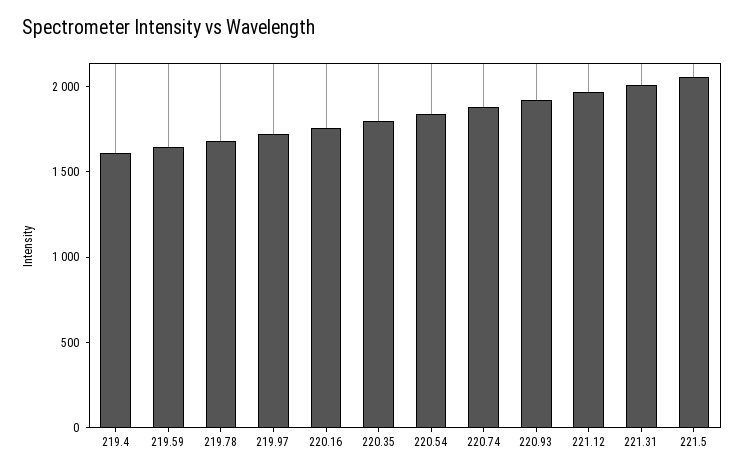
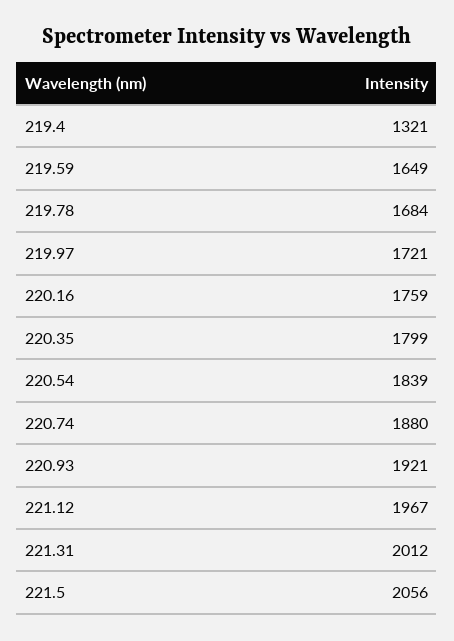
  {
-   "219.4": 1600,
+   "219.4": 1321,
    "219.59": 1649,
    "219.78": 1684,
    "219.97": 1721,
    "220.16": 1759,
    "220.35": 1799,
    "220.54": 1839,
    "220.74": 1880,
    "220.93": 1921,
    "221.12": 1967,
    "221.31": 2012,
    "221.5": 2056
  }

